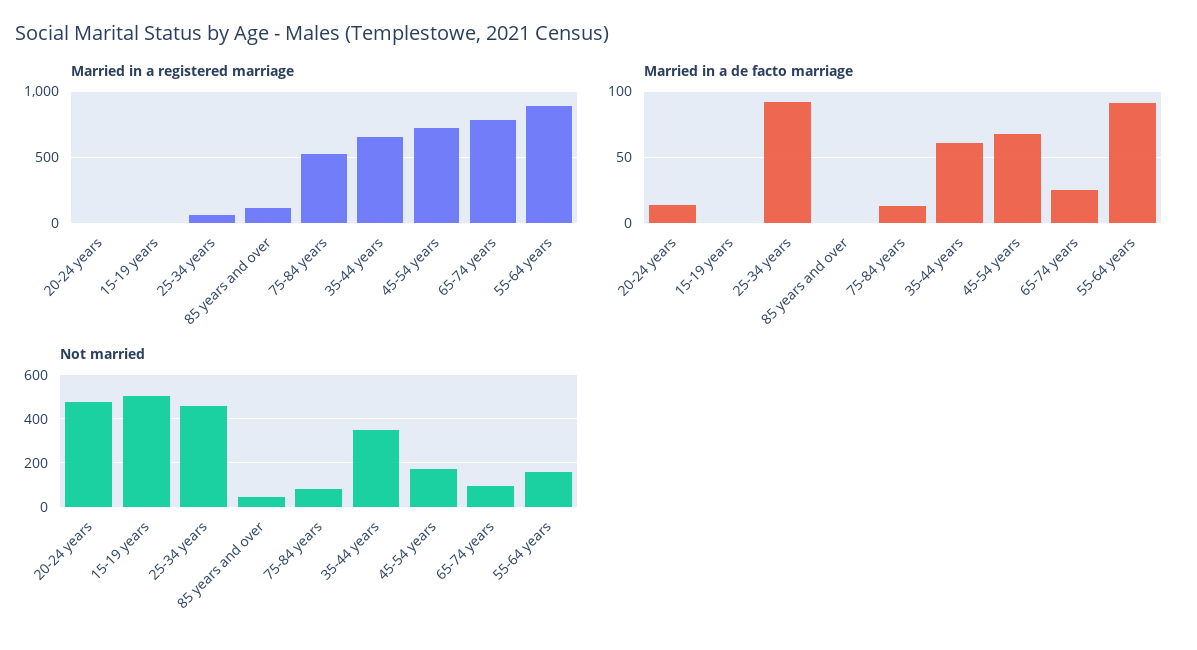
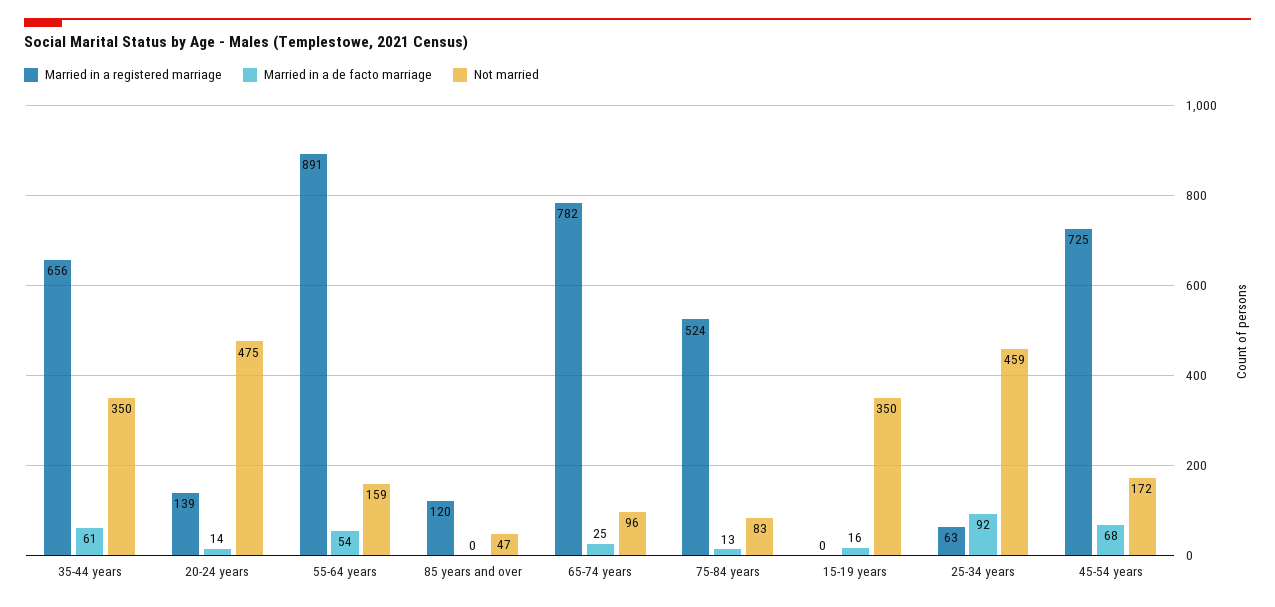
  {
    "Married in a registered marriage": {
-     "20-24 years": 0,
+     "20-24 years": 139,
      "15-19 years": 0,
      "25-34 years": 63,
      "85 years and over": 120,
      "75-84 years": 524,
      "35-44 years": 656,
      "45-54 years": 725,
      "65-74 years": 782,
      "55-64 years": 891
    },
    "Married in a de facto marriage": {
      "20-24 years": 14,
-     "15-19 years": 0,
+     "15-19 years": 16,
      "25-34 years": 92,
      "85 years and over": 0,
      "75-84 years": 13,
      "35-44 years": 61,
      "45-54 years": 68,
      "65-74 years": 25,
-     "55-64 years": 90
+     "55-64 years": 54
    },
    "Not married": {
      "20-24 years": 475,
-     "15-19 years": 500,
+     "15-19 years": 350,
      "25-34 years": 459,
      "85 years and over": 47,
      "75-84 years": 83,
      "35-44 years": 350,
      "45-54 years": 172,
      "65-74 years": 96,
      "55-64 years": 159
    }
  }

